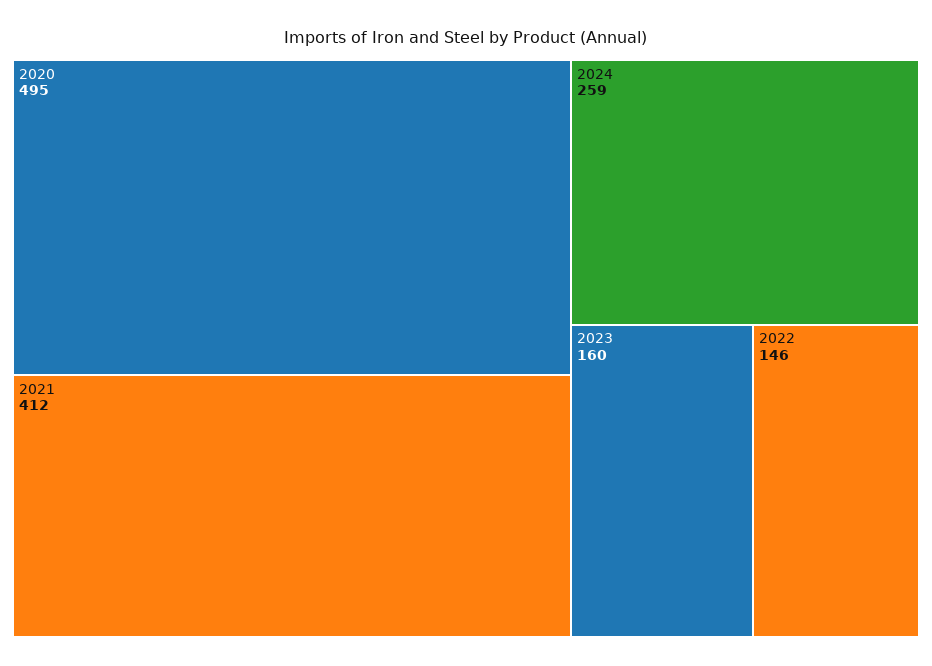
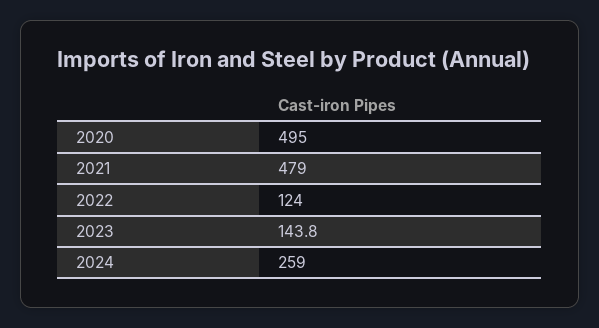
  {
    "2020": 495,
-   "2021": 412,
+   "2021": 479,
    "2024": 259,
-   "2023": 160,
+   "2023": 143.8,
-   "2022": 146
+   "2022": 124
  }

